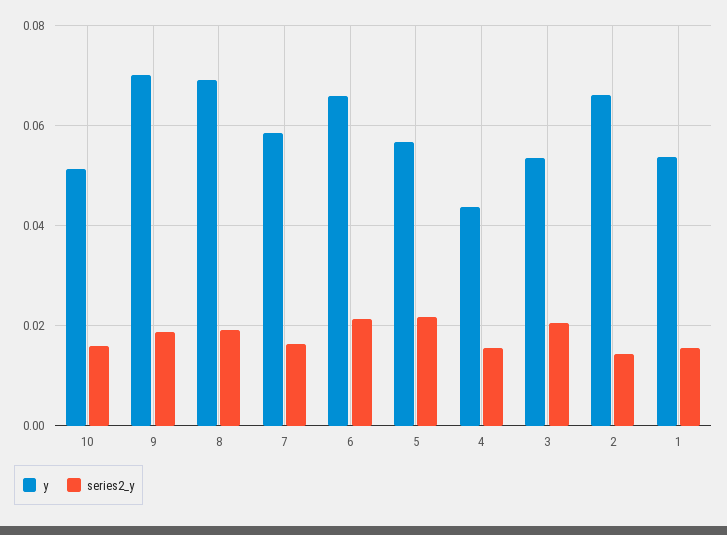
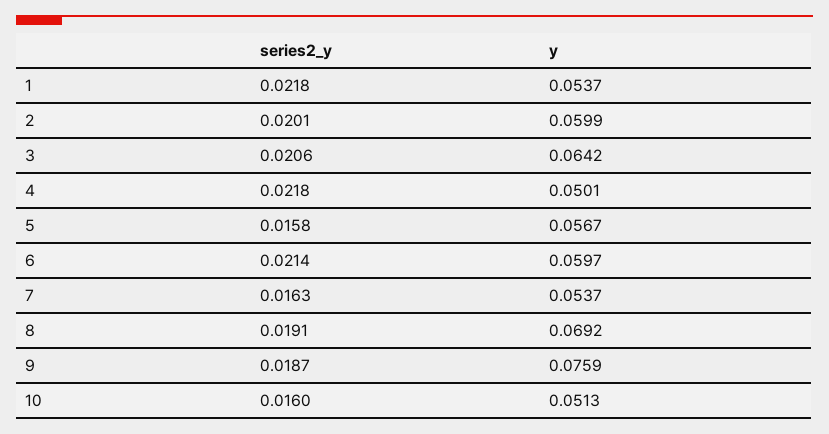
  {
    "y": {
      "10": 0.0513,
-     "9": 0.07,
+     "9": 0.0759,
      "8": 0.0692,
-     "7": 0.058,
+     "7": 0.0537,
-     "6": 0.066,
+     "6": 0.0597,
      "5": 0.0567,
-     "4": 0.044,
+     "4": 0.0501,
-     "3": 0.054,
+     "3": 0.0642,
-     "2": 0.066,
+     "2": 0.0599,
      "1": 0.0537
    },
    "series2_y": {
      "10": 0.016,
      "9": 0.0187,
      "8": 0.0191,
      "7": 0.0163,
      "6": 0.0214,
-     "5": 0.022,
+     "5": 0.0158,
-     "4": 0.016,
+     "4": 0.0218,
      "3": 0.0206,
-     "2": 0.014,
+     "2": 0.0201,
-     "1": 0.016
+     "1": 0.0218
    }
  }

